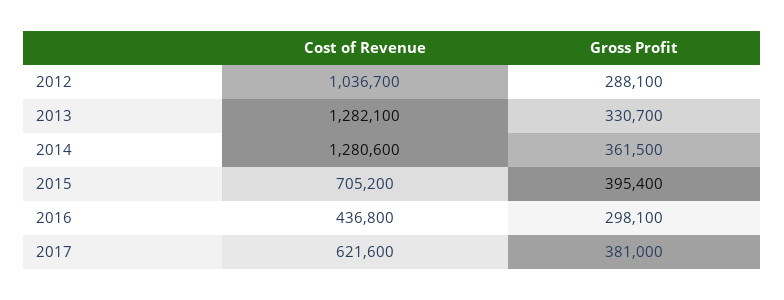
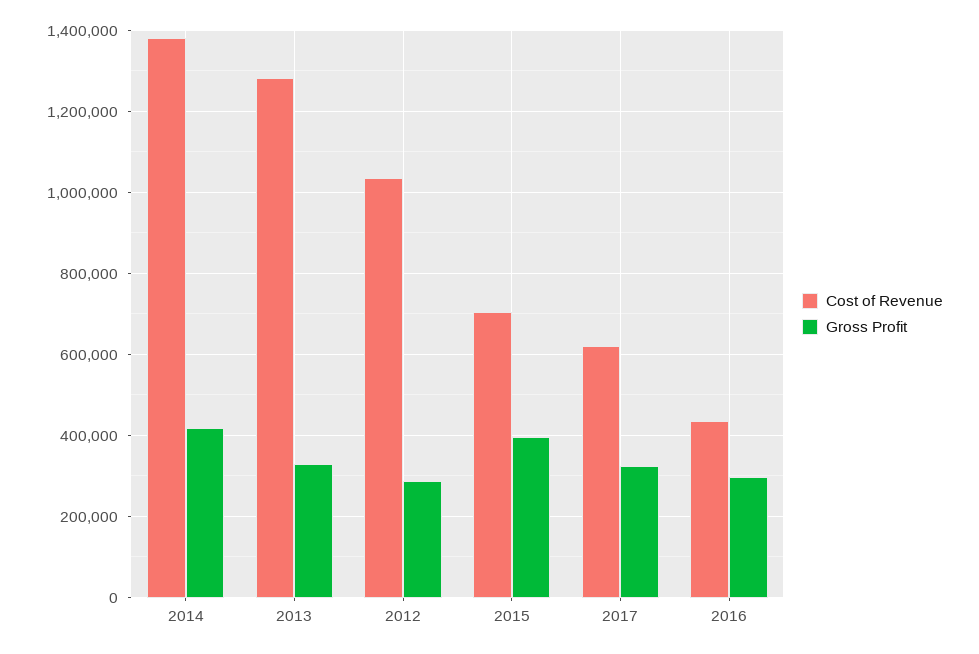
  {
    "Cost of Revenue": {
      "2012": 1036700,
      "2013": 1282100,
-     "2014": 1280600,
+     "2014": 1380000,
      "2015": 705200,
      "2016": 436800,
      "2017": 621600
    },
    "Gross Profit": {
      "2012": 288100,
      "2013": 330700,
-     "2014": 361500,
+     "2014": 420000,
      "2015": 395400,
      "2016": 298100,
-     "2017": 381000
+     "2017": 320000
    }
  }

